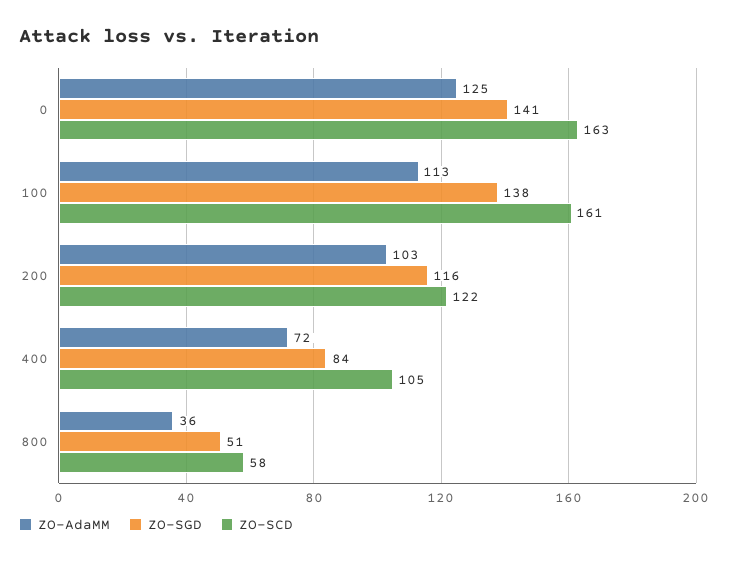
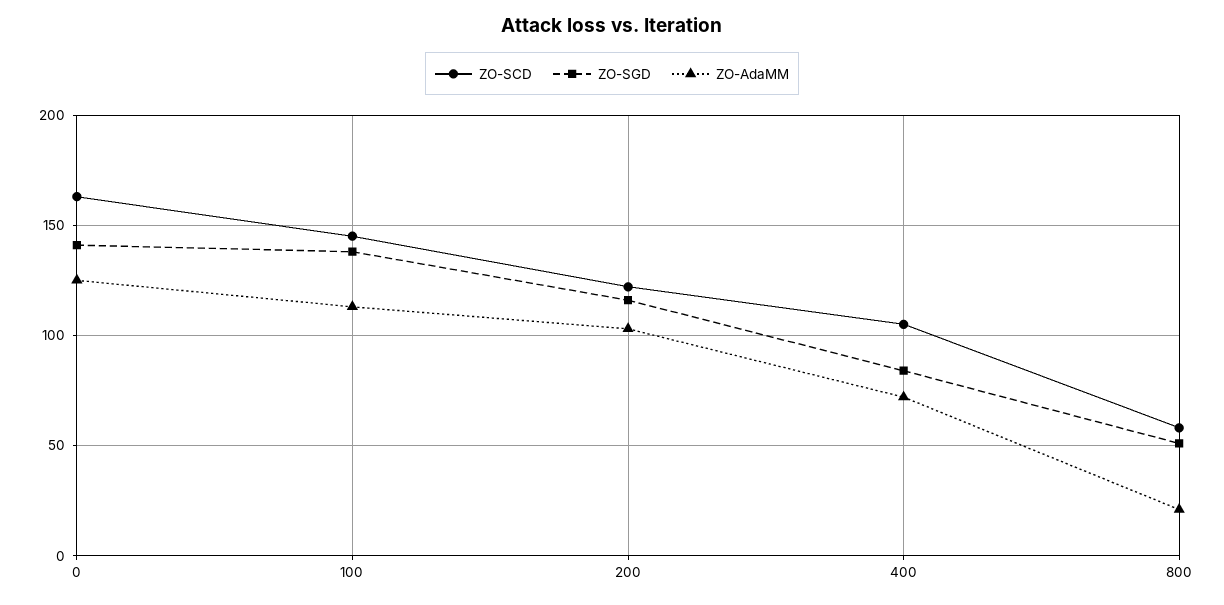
  {
    "ZO-AdaMM": {
      "0": 125,
      "100": 113,
      "200": 103,
      "400": 72,
-     "800": 36
+     "800": 20
    },
    "ZO-SGD": {
      "0": 141,
      "100": 138,
      "200": 116,
      "400": 84,
      "800": 51
    },
    "ZO-SCD": {
      "0": 163,
-     "100": 161,
+     "100": 145,
      "200": 122,
      "400": 105,
      "800": 58
    }
  }

